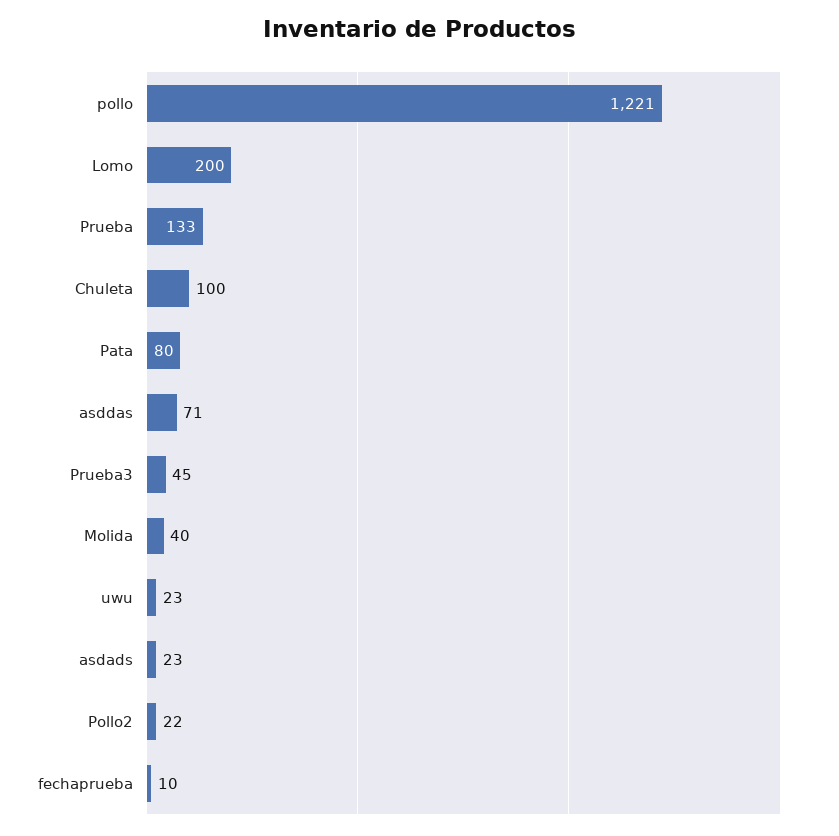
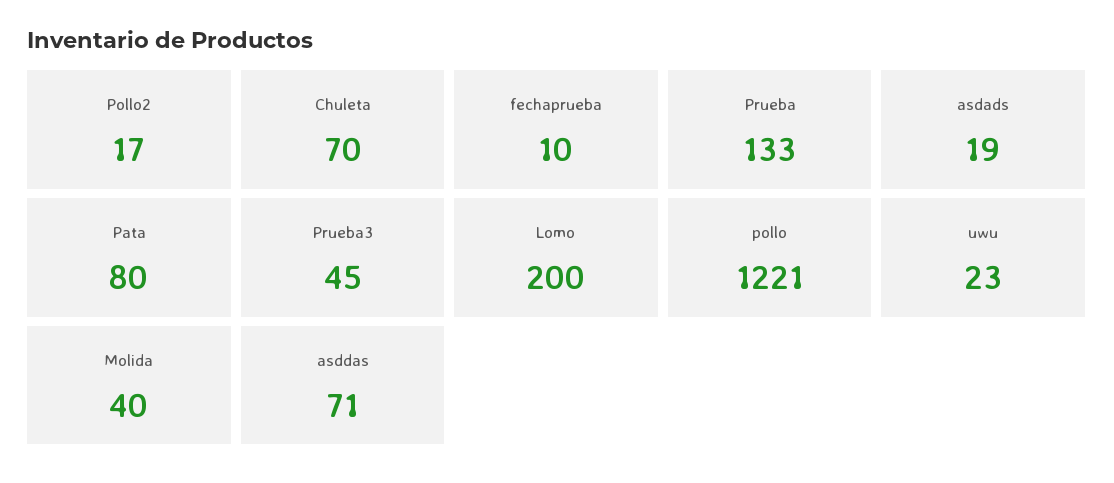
  {
    "pollo": 1221,
    "Lomo": 200,
    "Prueba": 133,
-   "Chuleta": 100,
+   "Chuleta": 70,
    "Pata": 80,
    "asddas": 71,
    "Prueba3": 45,
    "Molida": 40,
    "uwu": 23,
-   "asdads": 23,
+   "asdads": 19,
-   "Pollo2": 22,
+   "Pollo2": 17,
    "fechaprueba": 10
  }

